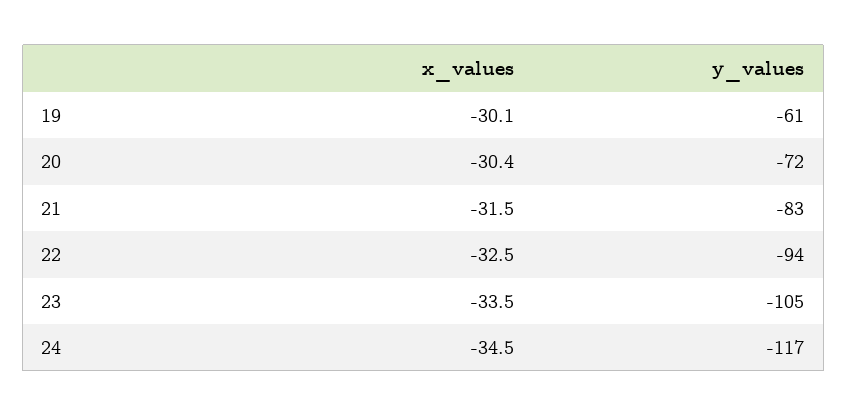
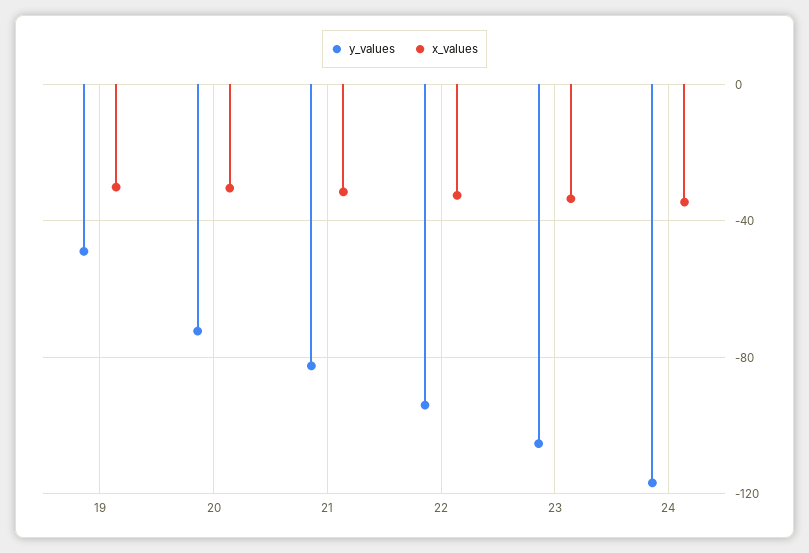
  {
    "x_values": {
      "19": -30.1,
      "20": -30.4,
      "21": -31.5,
      "22": -32.5,
      "23": -33.5,
      "24": -34.5
    },
    "y_values": {
-     "19": -61,
+     "19": -50,
      "20": -72,
      "21": -83,
      "22": -94,
      "23": -105,
      "24": -117
    }
  }

